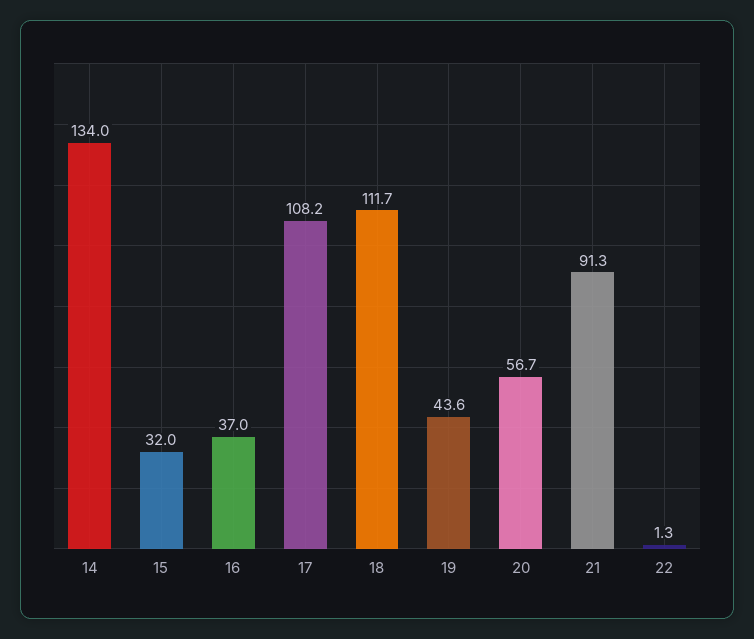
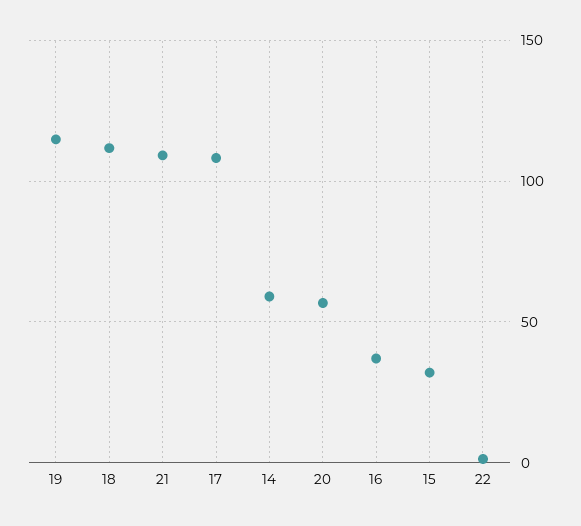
  {
-   "14": 134,
+   "14": 60,
    "15": 32,
    "16": 37,
    "17": 108.2,
    "18": 111.7,
-   "19": 43.6,
+   "19": 115,
    "20": 56.7,
-   "21": 91.3,
+   "21": 110,
    "22": 1.3
  }

